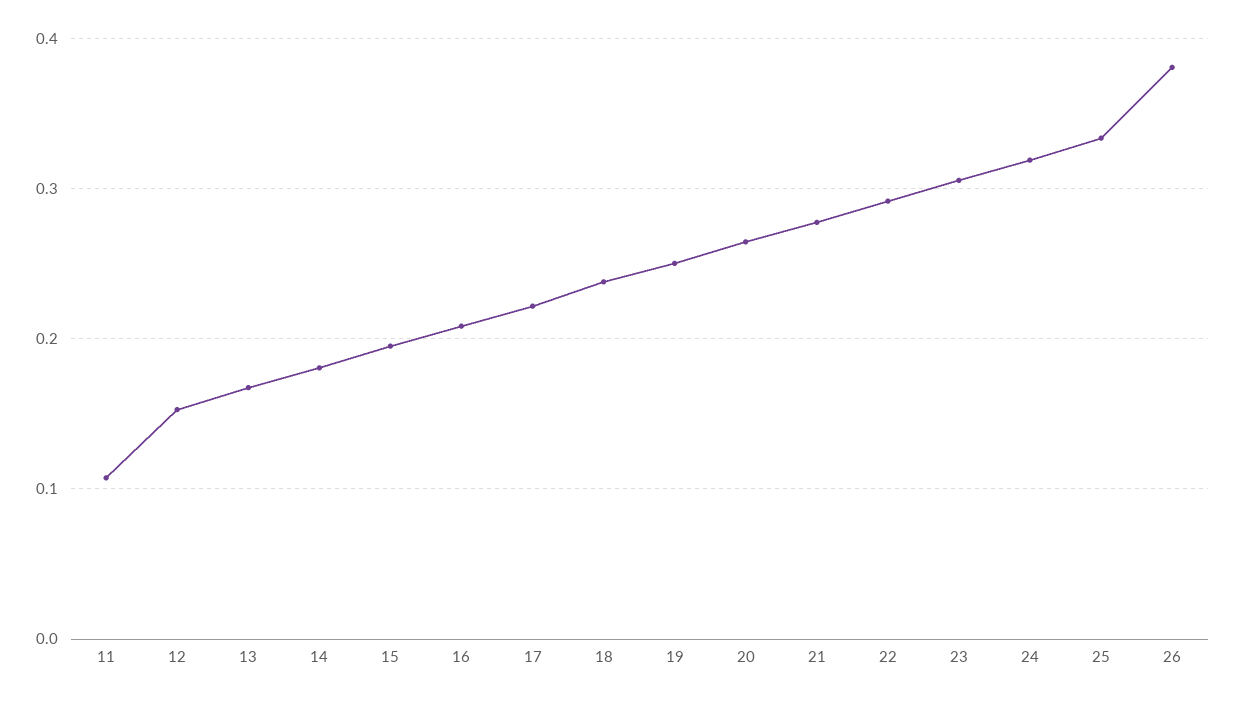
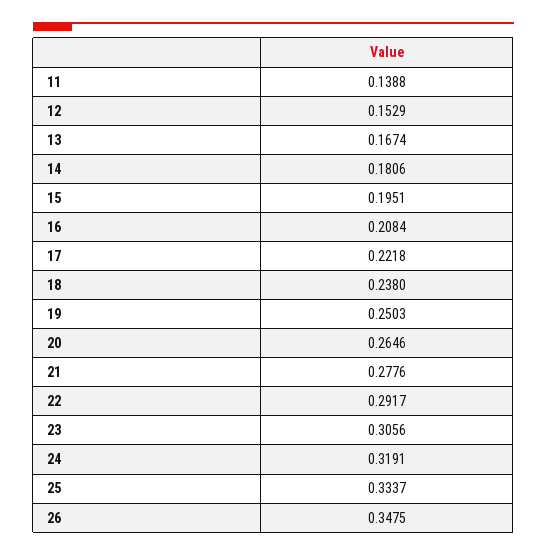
  {
-   "11": 0.11,
+   "11": 0.1388,
    "12": 0.1529,
    "13": 0.1674,
    "14": 0.1806,
    "15": 0.1951,
    "16": 0.2084,
    "17": 0.2218,
    "18": 0.238,
    "19": 0.2503,
    "20": 0.2646,
    "21": 0.2776,
    "22": 0.2917,
    "23": 0.3056,
    "24": 0.3191,
    "25": 0.3337,
-   "26": 0.38
+   "26": 0.3475
  }

